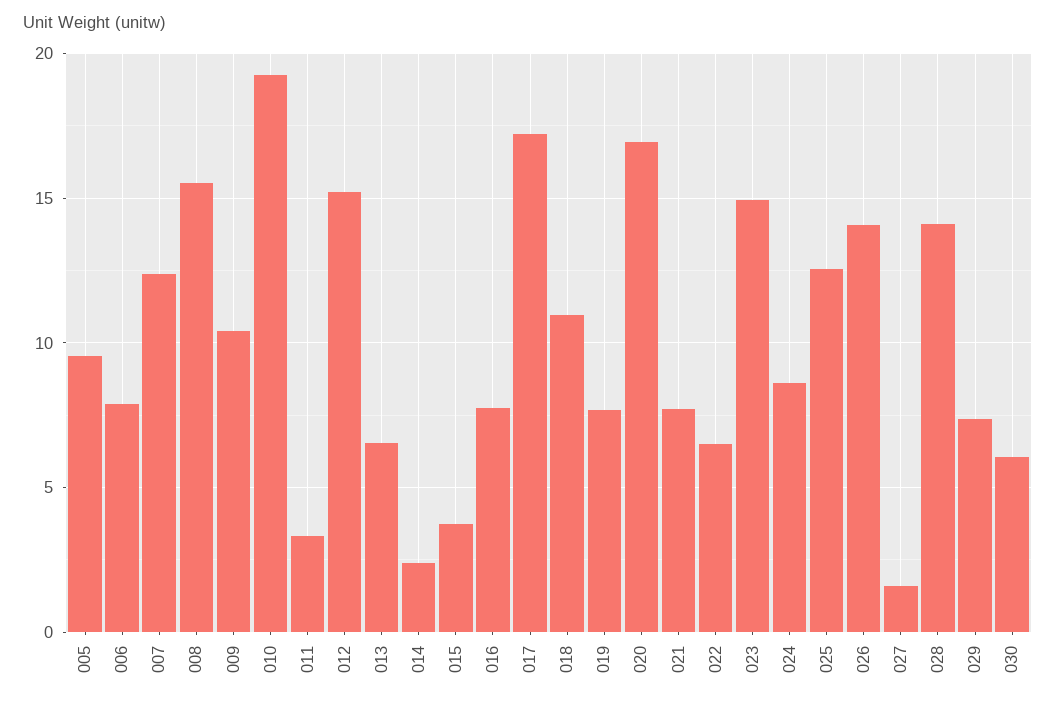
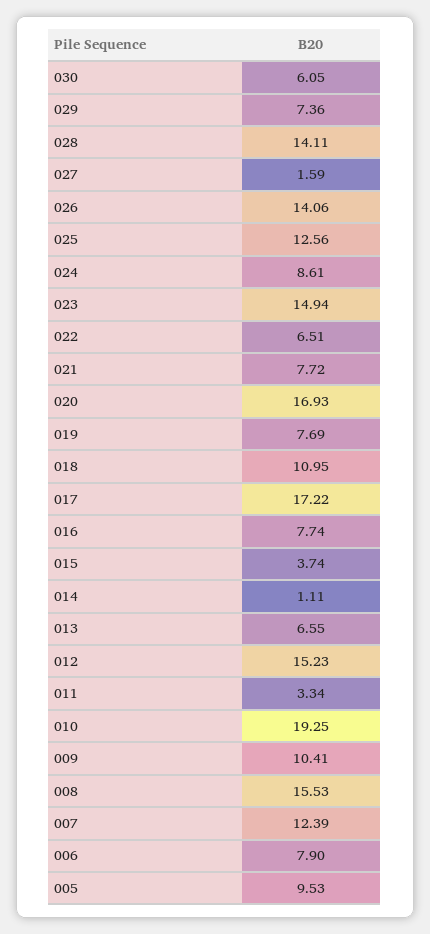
  {
    "005": 9.53,
    "006": 7.9,
    "007": 12.39,
    "008": 15.53,
    "009": 10.41,
    "010": 19.25,
    "011": 3.34,
    "012": 15.23,
    "013": 6.55,
-   "014": 2.5,
+   "014": 1.11,
    "015": 3.74,
    "016": 7.74,
    "017": 17.22,
    "018": 10.95,
    "019": 7.69,
    "020": 16.93,
    "021": 7.72,
    "022": 6.51,
    "023": 14.94,
    "024": 8.61,
    "025": 12.56,
    "026": 14.06,
    "027": 1.59,
    "028": 14.11,
    "029": 7.36,
    "030": 6.05
  }

